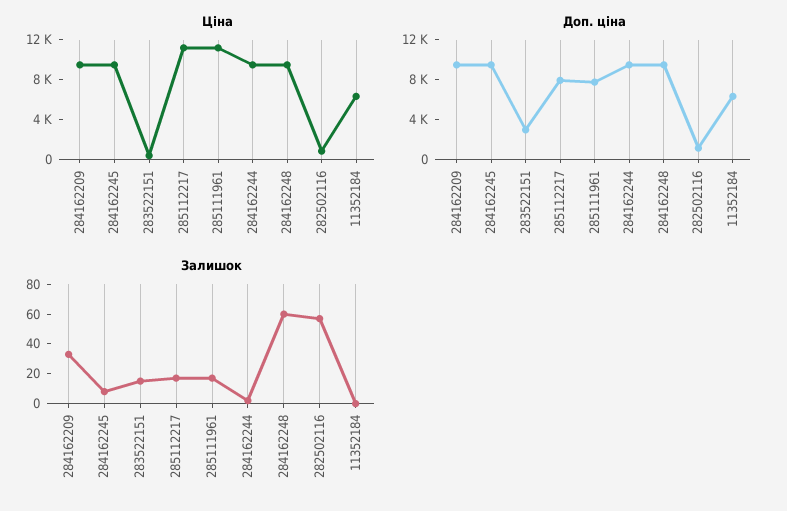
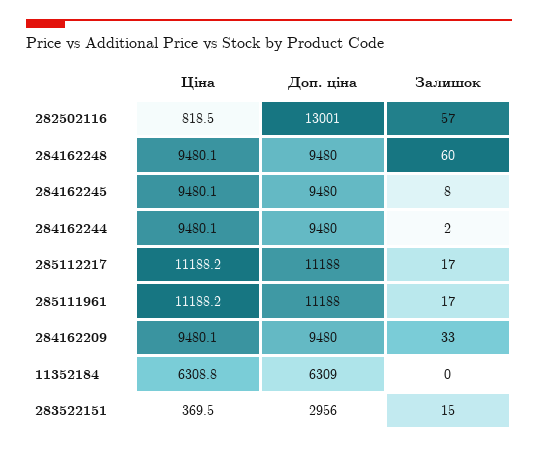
  {
    "Ціна": {
      "284162209": 9480.1,
      "284162245": 9480.1,
      "283522151": 369.5,
      "285112217": 11188.2,
      "285111961": 11188.2,
      "284162244": 9480.1,
      "284162248": 9480.1,
      "282502116": 818.5,
      "11352184": 6308.8
    },
    "Доп. ціна": {
      "284162209": 9480,
      "284162245": 9480,
      "283522151": 2956,
-     "285112217": 8000,
+     "285112217": 11188,
-     "285111961": 8000,
+     "285111961": 11188,
      "284162244": 9480,
      "284162248": 9480,
-     "282502116": 1000,
+     "282502116": 13001,
      "11352184": 6309
    },
    "Залишок": {
      "284162209": 33,
      "284162245": 8,
      "283522151": 15,
      "285112217": 17,
      "285111961": 17,
      "284162244": 2,
      "284162248": 60,
      "282502116": 57,
      "11352184": 0
    }
  }

